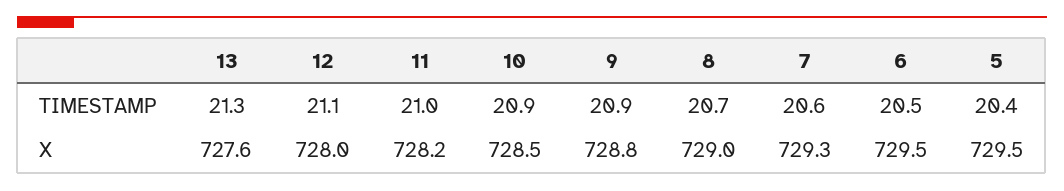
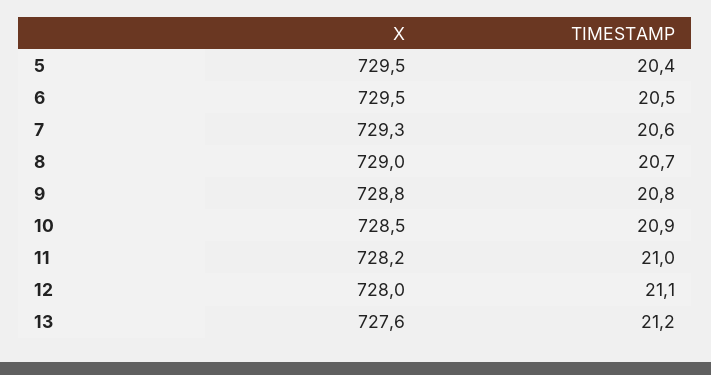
  {
    "13": {
-     "TIMESTAMP": 21.3,
+     "TIMESTAMP": 21.2,
      "X": 727.6
    },
    "12": {
      "TIMESTAMP": 21.1,
      "X": 728
    },
    "11": {
      "TIMESTAMP": 21,
      "X": 728.2
    },
    "10": {
      "TIMESTAMP": 20.9,
      "X": 728.5
    },
    "9": {
-     "TIMESTAMP": 20.9,
+     "TIMESTAMP": 20.8,
      "X": 728.8
    },
    "8": {
      "TIMESTAMP": 20.7,
      "X": 729
    },
    "7": {
      "TIMESTAMP": 20.6,
      "X": 729.3
    },
    "6": {
      "TIMESTAMP": 20.5,
      "X": 729.5
    },
    "5": {
      "TIMESTAMP": 20.4,
      "X": 729.5
    }
  }

